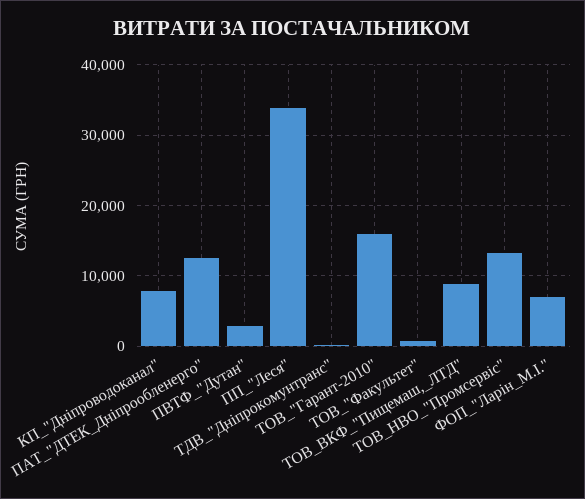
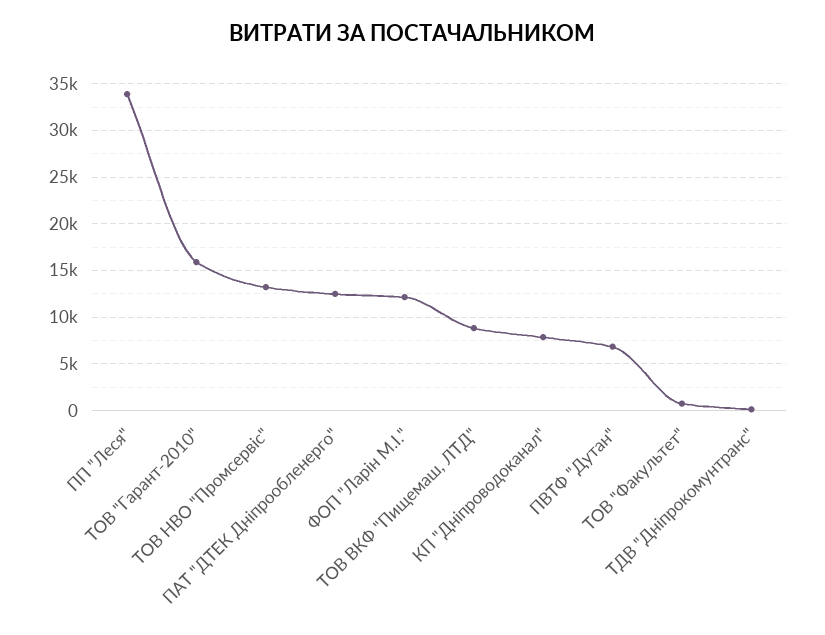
  {
    "КП_\"Дніпроводоканал\"": 8000,
    "ПАТ_\"ДТЕК_Дніпрообленерго\"": 12000,
-   "ПВТФ_\"Дутан\"": 3000,
+   "ПВТФ_\"Дутан\"": 7000,
    "ПП_\"Леся\"": 34000,
    "ТДВ_\"Дніпрокомунтранс\"": 0,
    "ТОВ_\"Гарант-2010\"": 16000,
    "ТОВ_\"Факультет\"": 1000,
    "ТОВ_ВКФ_\"Пищемаш,_ЛТД\"": 9000,
    "ТОВ_НВО_\"Промсервіс\"": 13000,
-   "ФОП_\"Ларін_М.І.\"": 7000
+   "ФОП_\"Ларін_М.І.\"": 12000
  }

